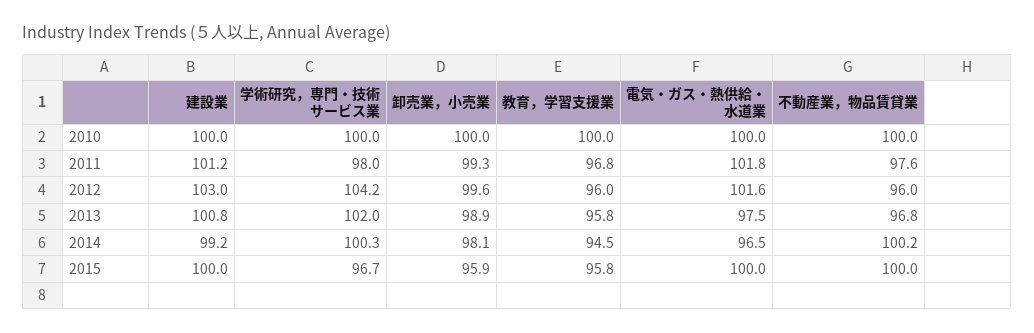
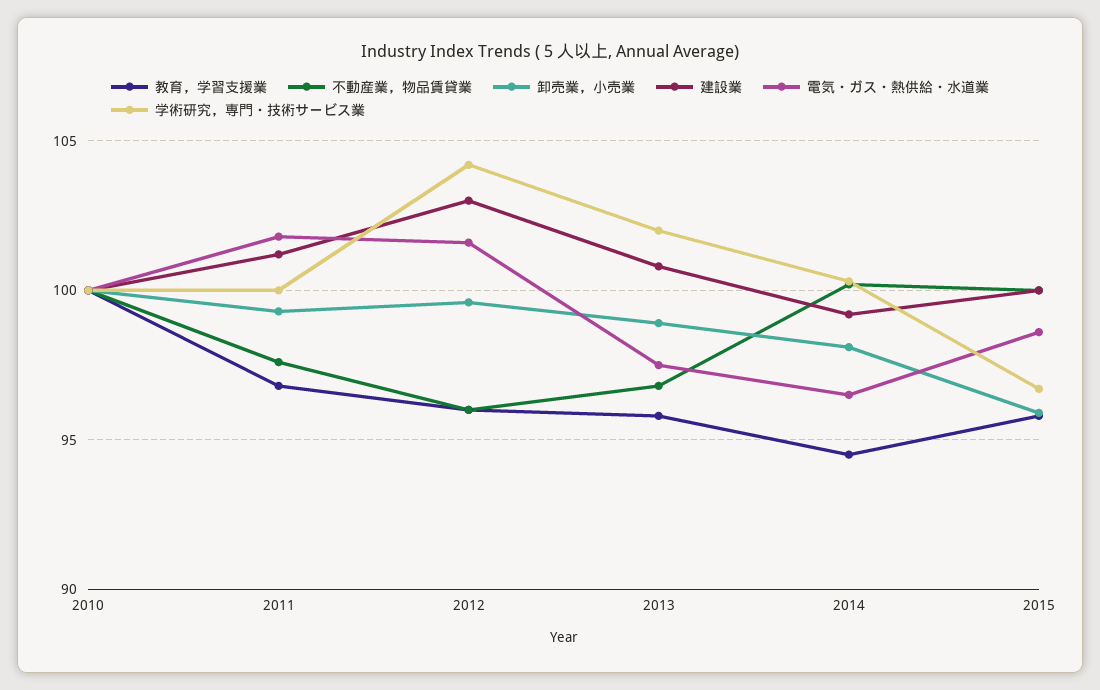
  {
    "建設業": {
      "2010": 100,
      "2011": 101.2,
      "2012": 103,
      "2013": 100.8,
      "2014": 99.2,
      "2015": 100
    },
    "学術研究，専門・技術サービス業": {
      "2010": 100,
-     "2011": 98,
+     "2011": 100,
      "2012": 104.2,
      "2013": 102,
      "2014": 100.3,
      "2015": 96.7
    },
    "卸売業，小売業": {
      "2010": 100,
      "2011": 99.3,
      "2012": 99.6,
      "2013": 98.9,
      "2014": 98.1,
      "2015": 95.9
    },
    "教育，学習支援業": {
      "2010": 100,
      "2011": 96.8,
      "2012": 96,
      "2013": 95.8,
      "2014": 94.5,
      "2015": 95.8
    },
    "電気・ガス・熱供給・水道業": {
      "2010": 100,
      "2011": 101.8,
      "2012": 101.6,
      "2013": 97.5,
      "2014": 96.5,
-     "2015": 100
+     "2015": 98.5
    },
    "不動産業，物品賃貸業": {
      "2010": 100,
      "2011": 97.6,
      "2012": 96,
      "2013": 96.8,
      "2014": 100.2,
      "2015": 100
    }
  }

